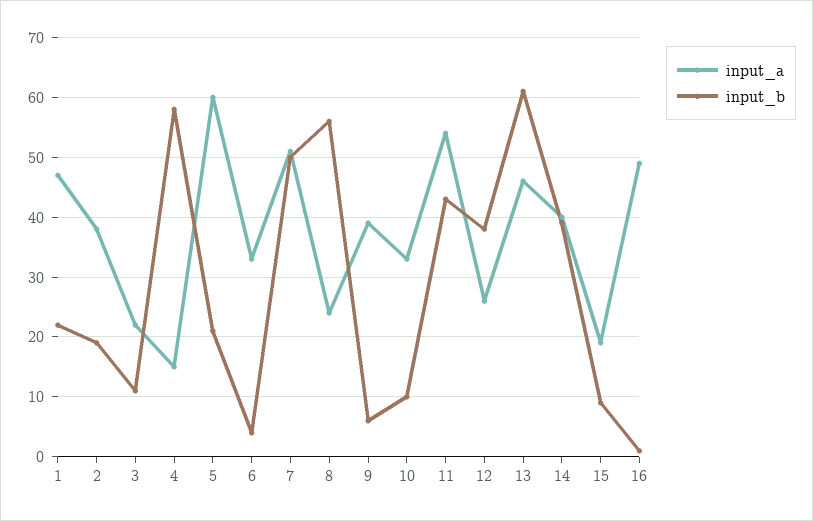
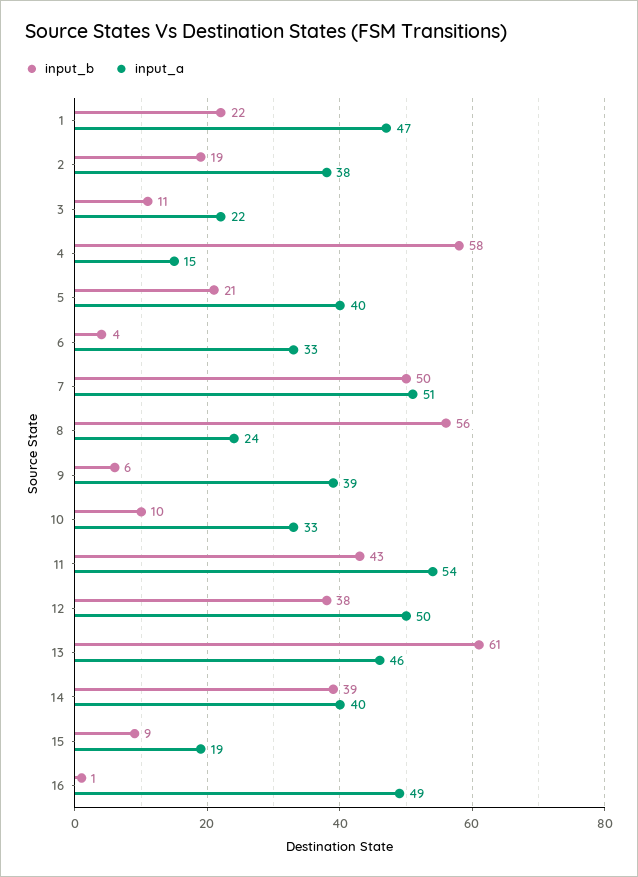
  {
    "input_a": {
      "1": 47,
      "2": 38,
      "3": 22,
      "4": 15,
-     "5": 60,
+     "5": 40,
      "6": 33,
      "7": 51,
      "8": 24,
      "9": 39,
      "10": 33,
      "11": 54,
-     "12": 25,
+     "12": 50,
      "13": 46,
      "14": 40,
      "15": 19,
      "16": 49
    },
    "input_b": {
      "1": 22,
      "2": 19,
      "3": 11,
      "4": 58,
      "5": 21,
      "6": 4,
      "7": 50,
      "8": 56,
      "9": 6,
      "10": 10,
      "11": 43,
      "12": 38,
      "13": 61,
      "14": 39,
      "15": 9,
      "16": 1
    }
  }

